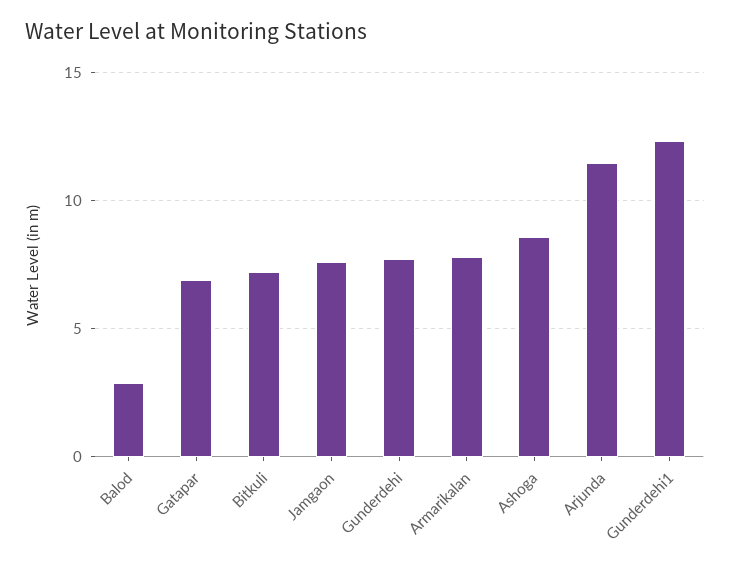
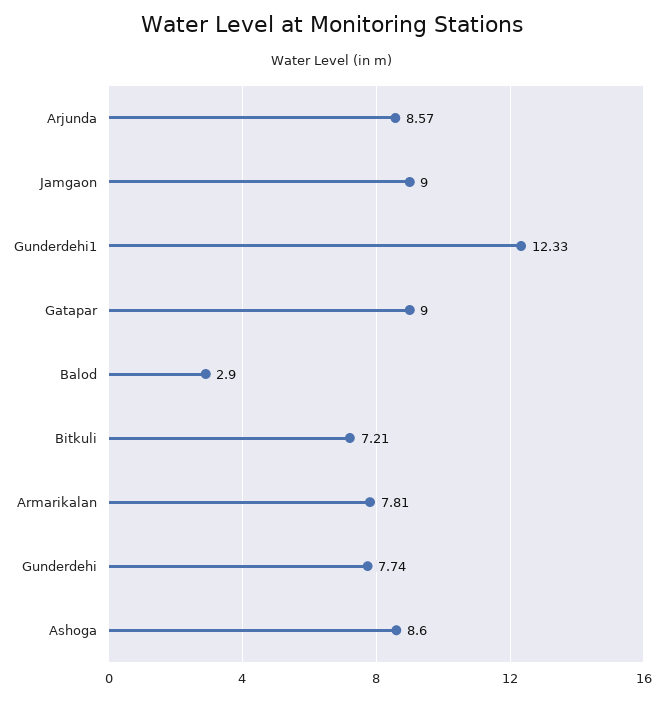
  {
    "Balod": 2.9,
-   "Gatapar": 7,
+   "Gatapar": 9,
    "Bitkuli": 7.21,
-   "Jamgaon": 7.5,
+   "Jamgaon": 9,
    "Gunderdehi": 7.74,
    "Armarikalan": 7.81,
    "Ashoga": 8.6,
-   "Arjunda": 11.5,
+   "Arjunda": 8.57,
    "Gunderdehi1": 12.33
  }

